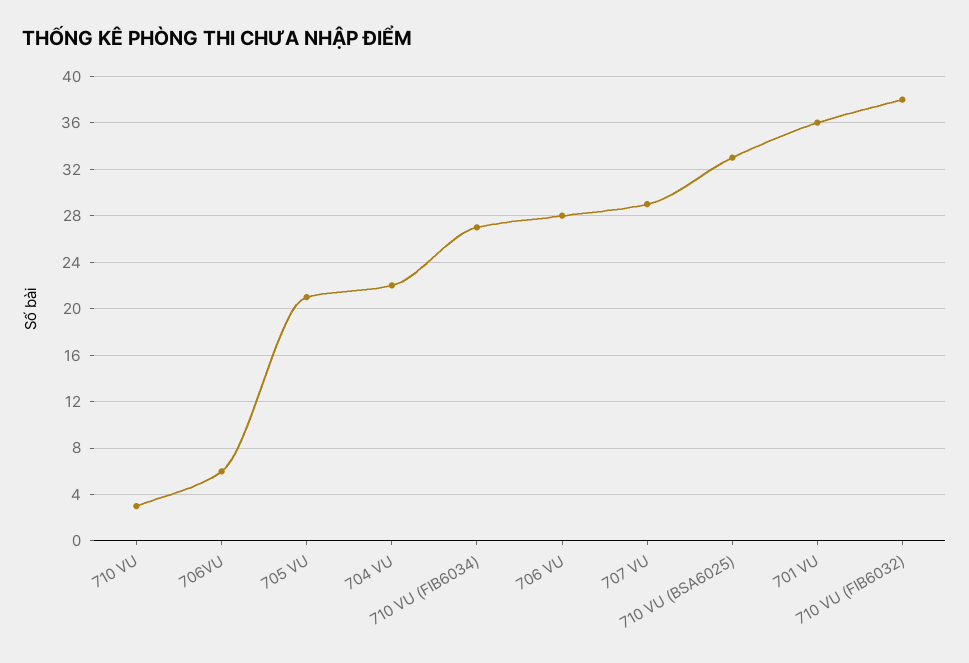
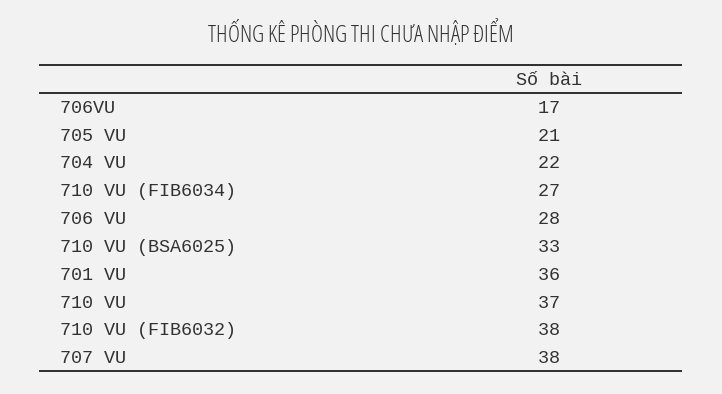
  {
-   "710 VU": 3,
+   "710 VU": 37,
-   "706VU": 6,
+   "706VU": 17,
    "705 VU": 21,
    "704 VU": 22,
    "710 VU (FIB6034)": 27,
    "706 VU": 28,
-   "707 VU": 29,
+   "707 VU": 38,
    "710 VU (BSA6025)": 33,
    "701 VU": 36,
    "710 VU (FIB6032)": 38
  }

